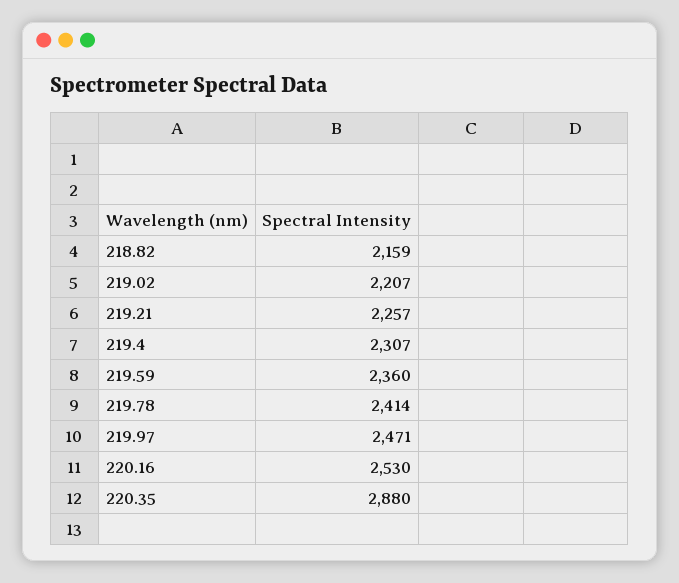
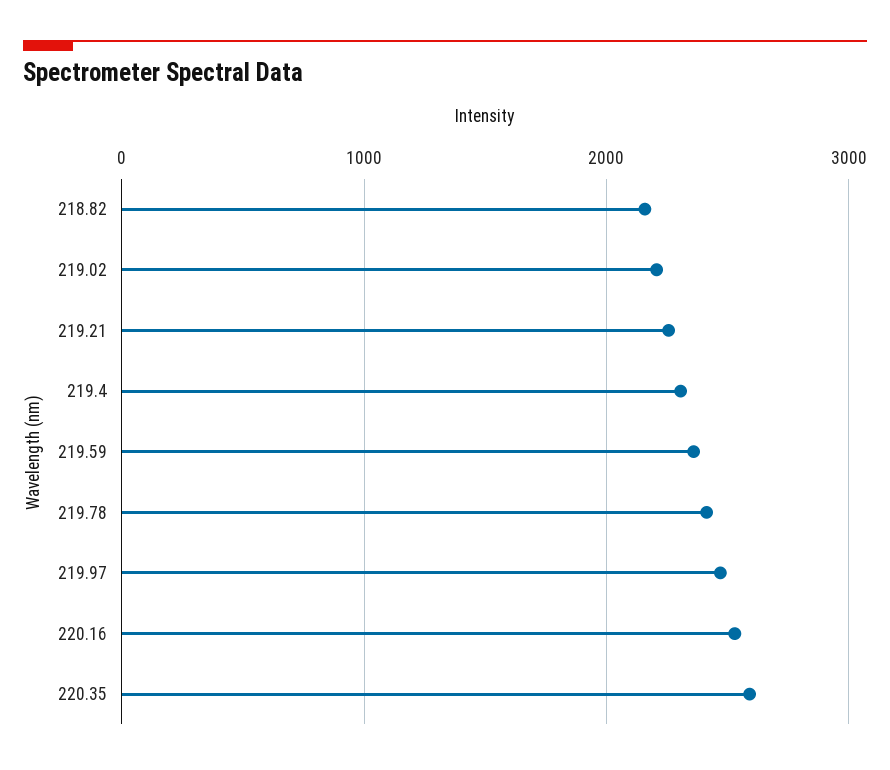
  {
    "218.82": 2159,
    "219.02": 2207,
    "219.21": 2257,
    "219.4": 2307,
    "219.59": 2360,
    "219.78": 2414,
    "219.97": 2471,
    "220.16": 2530,
-   "220.35": 2880
+   "220.35": 2600
  }

